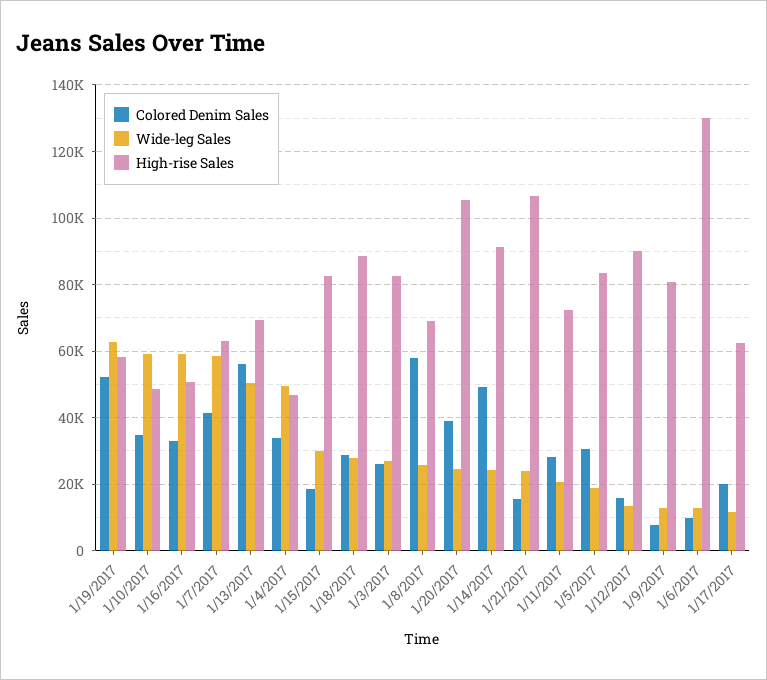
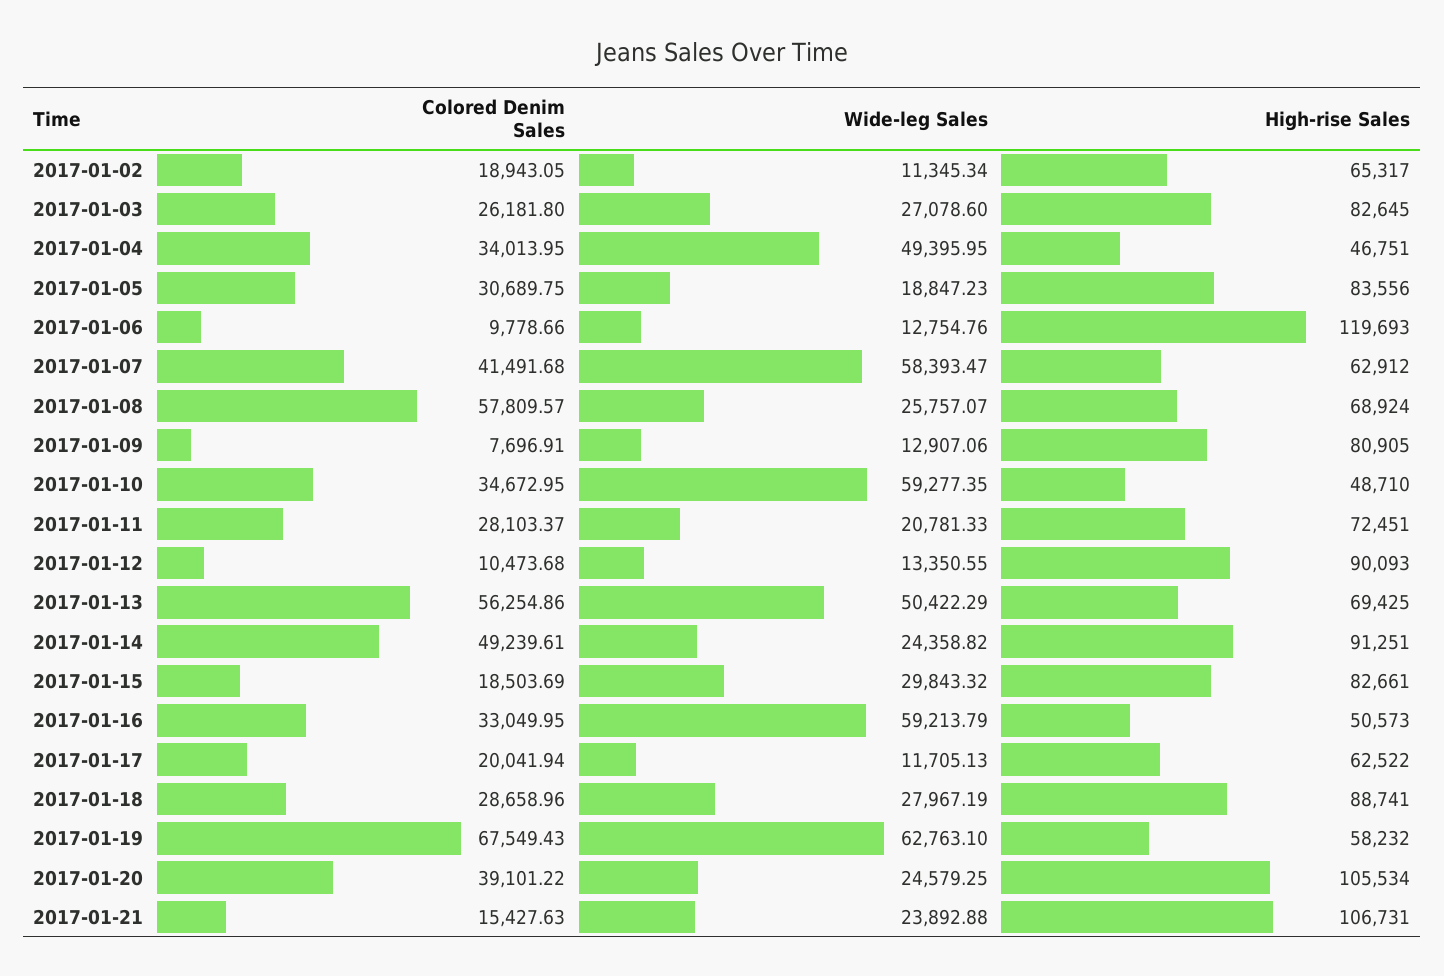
  {
    "Colored Denim Sales": {
-     "1/19/2017": 52000,
+     "1/19/2017": 67549.43,
      "1/10/2017": 34672.95,
      "1/16/2017": 33049.95,
      "1/7/2017": 41491.68,
      "1/13/2017": 56254.86,
      "1/4/2017": 34013.95,
      "1/15/2017": 18503.69,
      "1/18/2017": 28658.96,
      "1/3/2017": 26181.8,
      "1/8/2017": 57809.57,
      "1/20/2017": 39101.22,
      "1/14/2017": 49239.61,
      "1/21/2017": 15427.63,
      "1/11/2017": 28103.37,
      "1/5/2017": 30689.75,
-     "1/12/2017": 16000,
+     "1/12/2017": 10473.68,
      "1/9/2017": 7696.91,
      "1/6/2017": 9778.66,
-     "1/17/2017": 20041.94
+     "1/17/2017": 20041.94,
+     "2017-01-02": 18943.05
    },
    "Wide-leg Sales": {
      "1/19/2017": 62763.1,
      "1/10/2017": 59277.35,
      "1/16/2017": 59213.79,
      "1/7/2017": 58393.47,
      "1/13/2017": 50422.29,
      "1/4/2017": 49395.95,
      "1/15/2017": 29843.32,
      "1/18/2017": 27967.19,
      "1/3/2017": 27078.6,
      "1/8/2017": 25757.07,
      "1/20/2017": 24579.25,
      "1/14/2017": 24358.82,
      "1/21/2017": 23892.88,
      "1/11/2017": 20781.33,
      "1/5/2017": 18847.23,
      "1/12/2017": 13350.55,
      "1/9/2017": 12907.06,
      "1/6/2017": 12754.76,
-     "1/17/2017": 11705.13
+     "1/17/2017": 11705.13,
+     "2017-01-02": 11345.34
    },
    "High-rise Sales": {
      "1/19/2017": 58232,
      "1/10/2017": 48710,
      "1/16/2017": 50573,
      "1/7/2017": 62912,
      "1/13/2017": 69425,
      "1/4/2017": 46751,
      "1/15/2017": 82661,
      "1/18/2017": 88741,
      "1/3/2017": 82645,
      "1/8/2017": 68924,
      "1/20/2017": 105534,
      "1/14/2017": 91251,
      "1/21/2017": 106731,
      "1/11/2017": 72451,
      "1/5/2017": 83556,
      "1/12/2017": 90093,
      "1/9/2017": 80905,
-     "1/6/2017": 130000,
+     "1/6/2017": 119693,
-     "1/17/2017": 62522
+     "1/17/2017": 62522,
+     "2017-01-02": 65317
    }
  }

